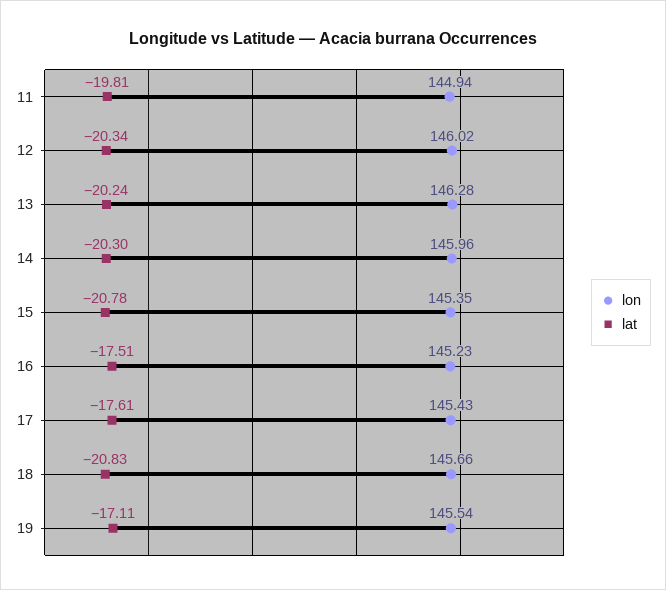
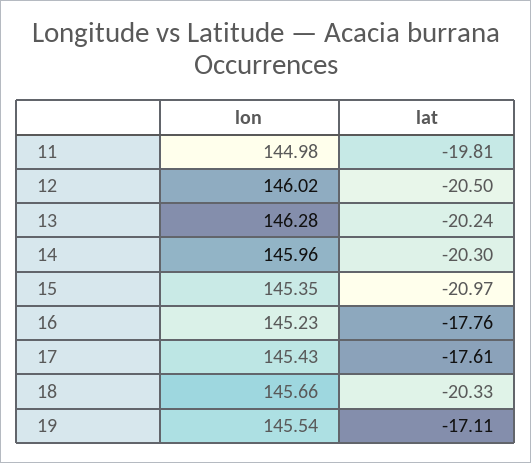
  {
    "lon": {
-     "11": 144.94,
+     "11": 144.98,
      "12": 146.02,
      "13": 146.28,
      "14": 145.96,
      "15": 145.35,
      "16": 145.23,
      "17": 145.43,
      "18": 145.66,
      "19": 145.54
    },
    "lat": {
      "11": -19.81,
-     "12": -20.34,
+     "12": -20.5,
      "13": -20.24,
      "14": -20.3,
-     "15": -20.78,
+     "15": -20.97,
-     "16": -17.51,
+     "16": -17.76,
      "17": -17.61,
-     "18": -20.83,
+     "18": -20.33,
      "19": -17.11
    }
  }

